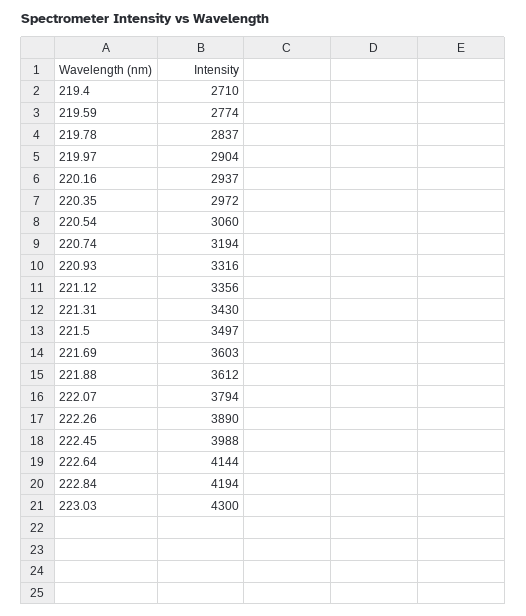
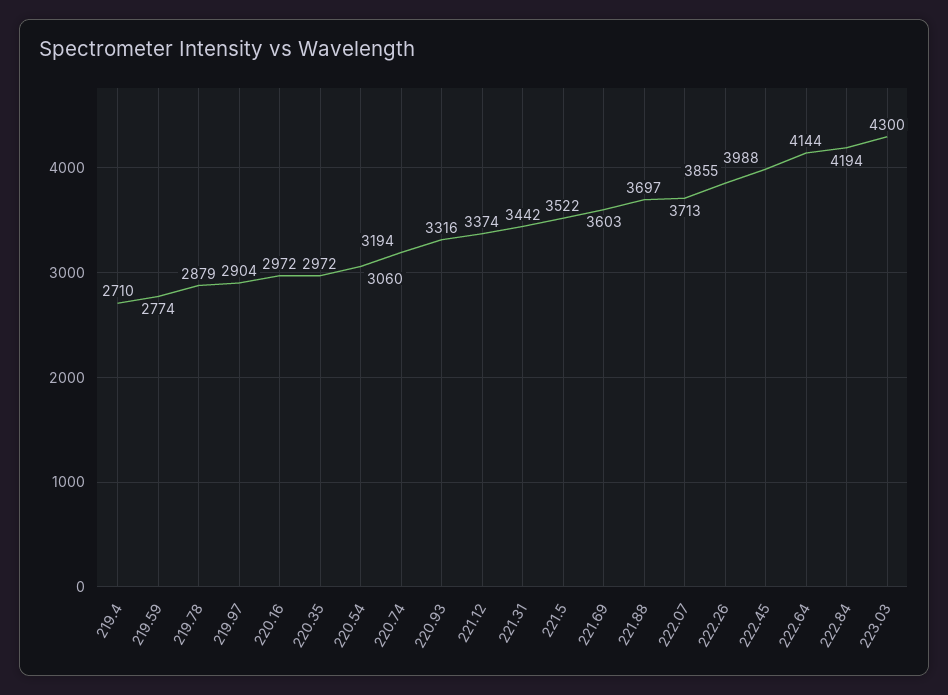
  {
    "219.4": 2710,
    "219.59": 2774,
-   "219.78": 2837,
+   "219.78": 2879,
    "219.97": 2904,
-   "220.16": 2937,
+   "220.16": 2972,
    "220.35": 2972,
    "220.54": 3060,
    "220.74": 3194,
    "220.93": 3316,
-   "221.12": 3356,
+   "221.12": 3374,
-   "221.31": 3430,
+   "221.31": 3442,
-   "221.5": 3497,
+   "221.5": 3522,
    "221.69": 3603,
-   "221.88": 3612,
+   "221.88": 3697,
-   "222.07": 3794,
+   "222.07": 3713,
-   "222.26": 3890,
+   "222.26": 3855,
    "222.45": 3988,
    "222.64": 4144,
    "222.84": 4194,
    "223.03": 4300
  }

